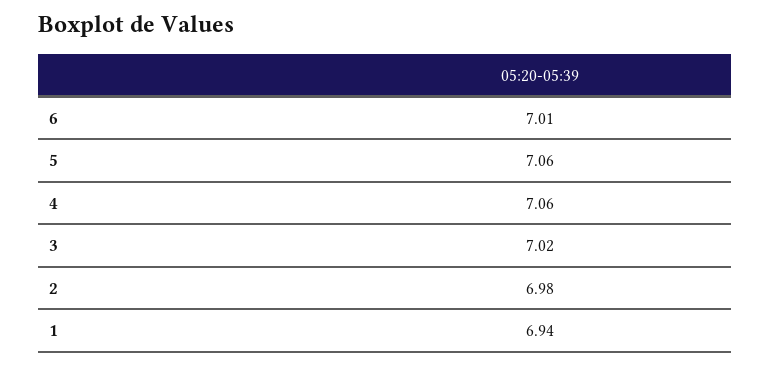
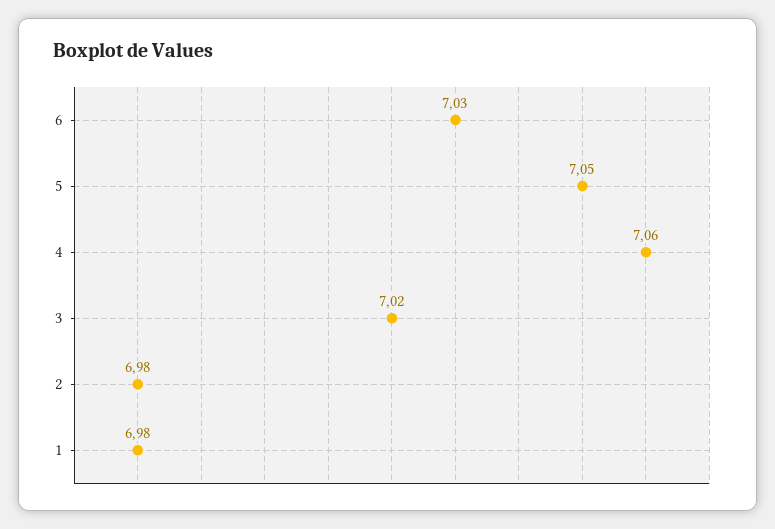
  {
-   "6": 7.01,
+   "6": 7.03,
-   "5": 7.06,
+   "5": 7.05,
    "4": 7.06,
    "3": 7.02,
    "2": 6.98,
-   "1": 6.94
+   "1": 6.98
  }

